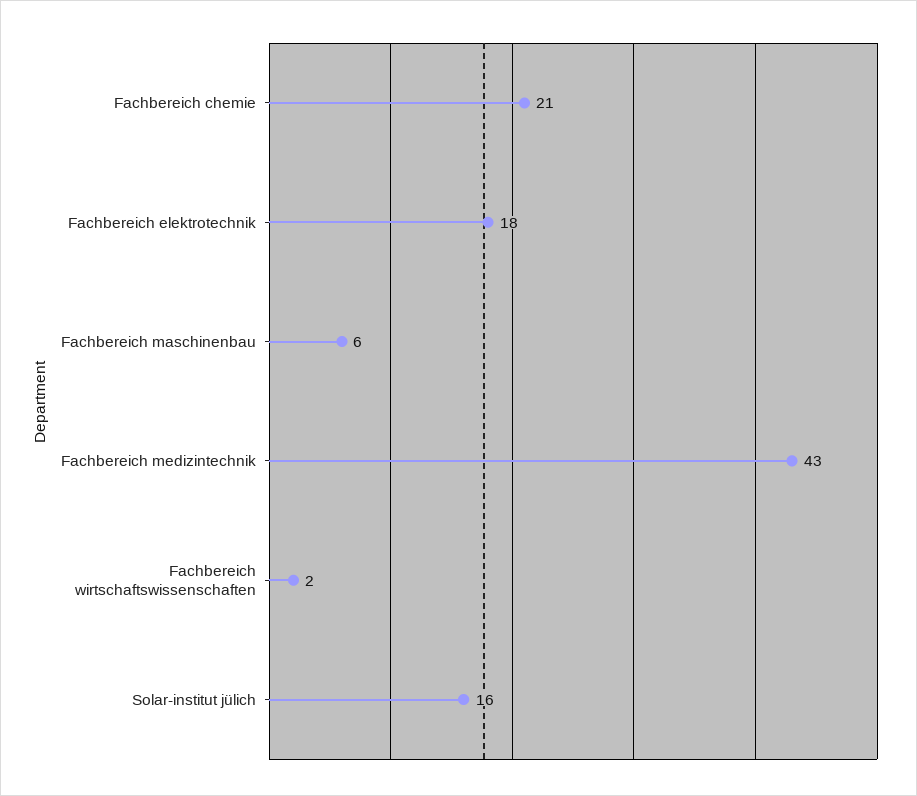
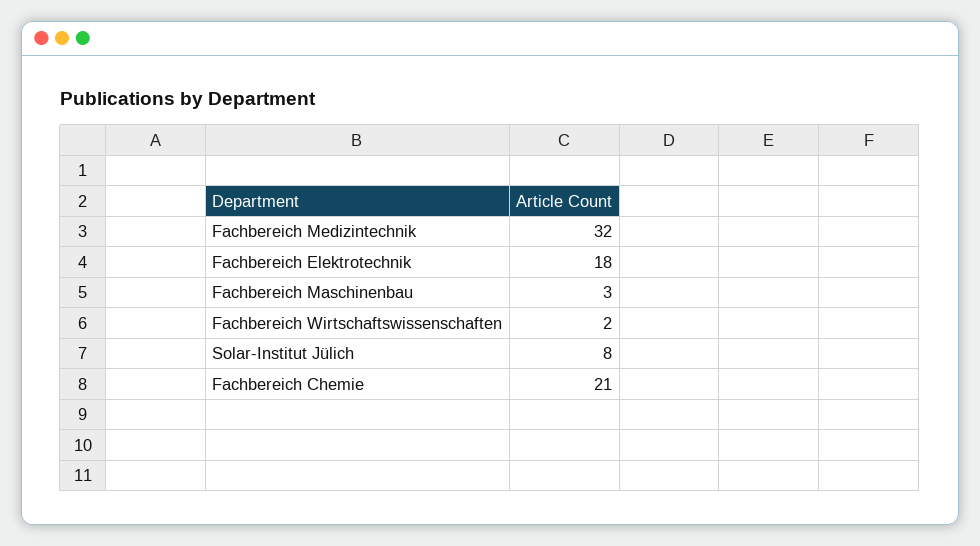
  {
    "Fachbereich chemie": 21,
    "Fachbereich elektrotechnik": 18,
-   "Fachbereich maschinenbau": 6,
+   "Fachbereich maschinenbau": 3,
-   "Fachbereich medizintechnik": 43,
+   "Fachbereich medizintechnik": 32,
    "Fachbereich wirtschaftswissenschaften": 2,
-   "Solar-institut jülich": 16
+   "Solar-institut jülich": 8
  }

